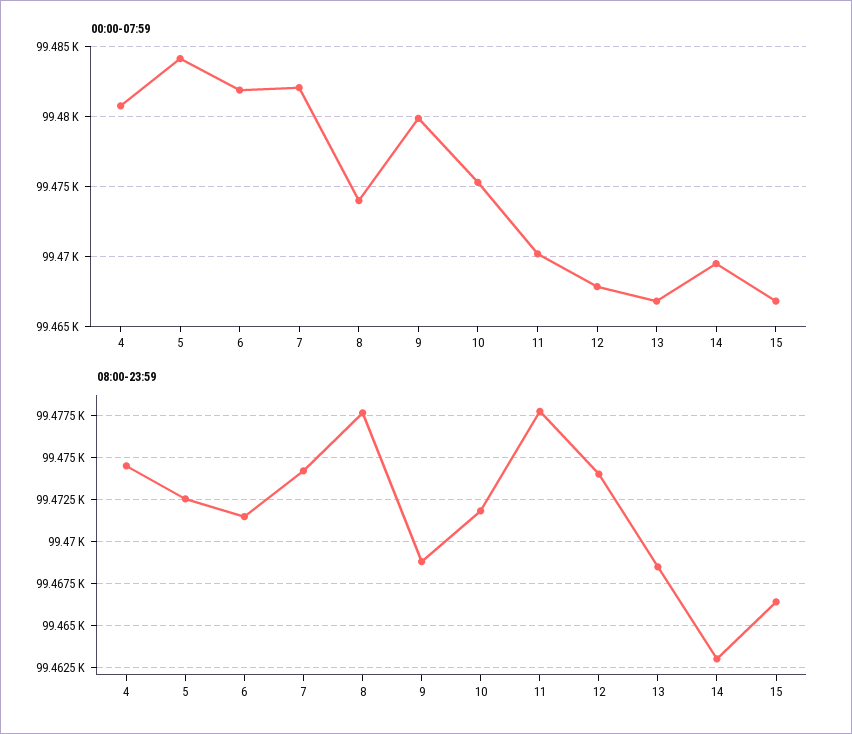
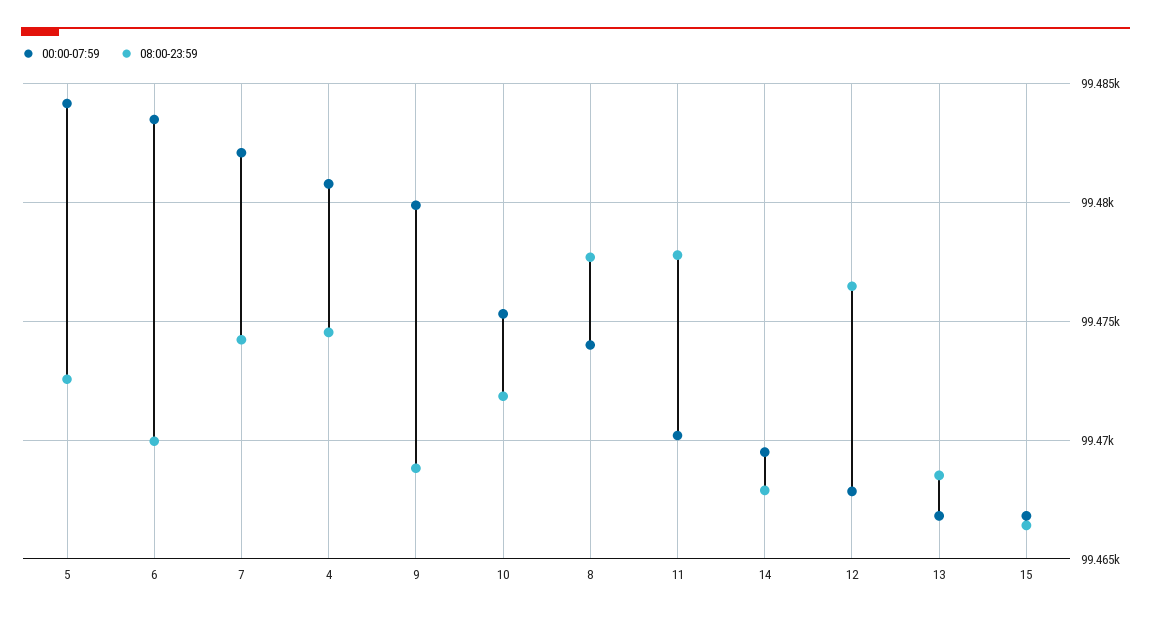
  {
    "00:00-07:59": {
      "4": 99481,
      "5": 99484,
-     "6": 99482,
+     "6": 99483.5,
      "7": 99482,
      "8": 99474,
      "9": 99480,
      "10": 99475.5,
      "11": 99470,
      "12": 99468,
      "13": 99467,
      "14": 99469.5,
      "15": 99467
    },
    "08:00-23:59": {
      "4": 99474.5,
      "5": 99472.5,
-     "6": 99471.5,
+     "6": 99470,
      "7": 99474,
      "8": 99477.5,
      "9": 99469,
      "10": 99472,
      "11": 99478,
-     "12": 99474,
+     "12": 99476.5,
      "13": 99468.5,
-     "14": 99463,
+     "14": 99468,
      "15": 99466.5
    }
  }

